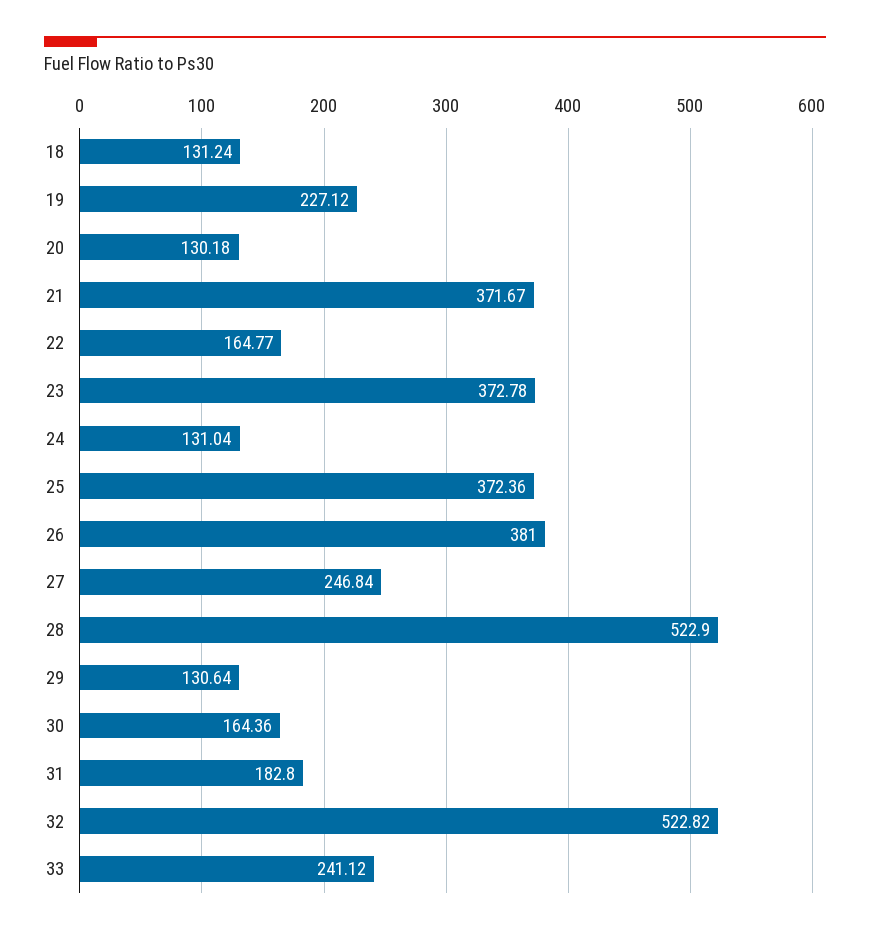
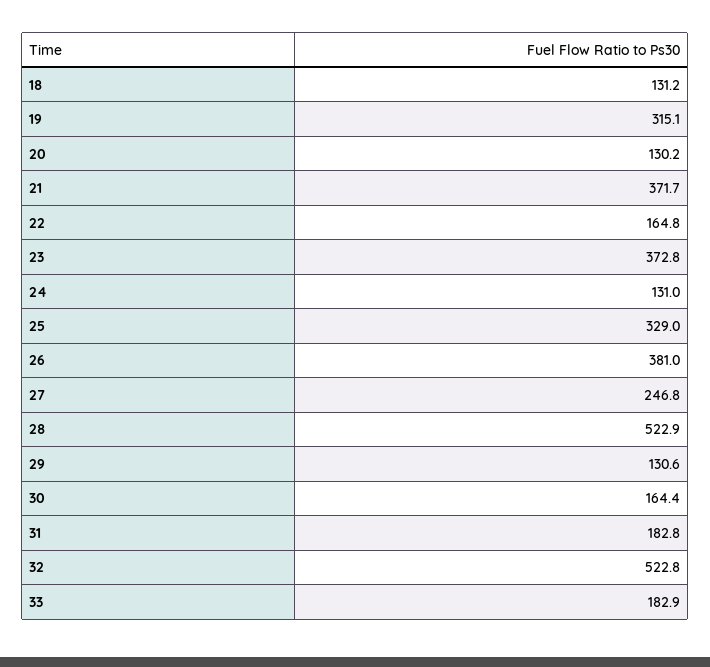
  {
    "18": 131.24,
-   "19": 227.12,
+   "19": 315.1,
    "20": 130.18,
    "21": 371.67,
    "22": 164.77,
    "23": 372.78,
    "24": 131.04,
-   "25": 372.36,
+   "25": 329,
    "26": 381,
    "27": 246.84,
    "28": 522.9,
    "29": 130.64,
    "30": 164.36,
    "31": 182.8,
    "32": 522.82,
-   "33": 241.12
+   "33": 182.9
  }

